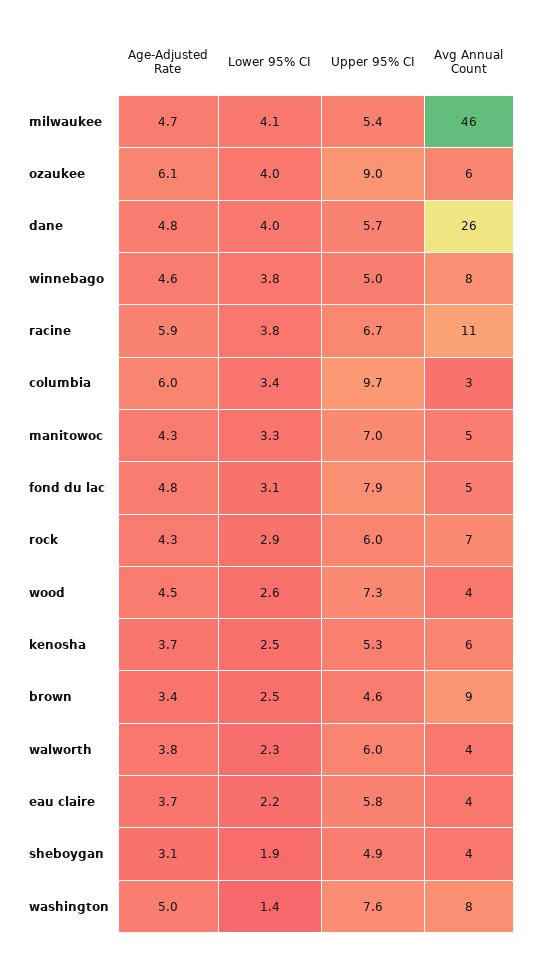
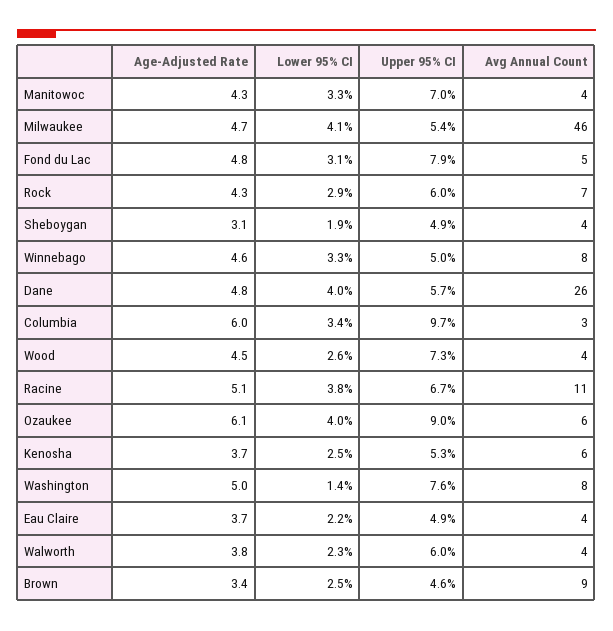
  {
    "Age-Adjusted Rate": {
      "milwaukee": 4.7,
      "ozaukee": 6.1,
      "dane": 4.8,
      "winnebago": 4.6,
-     "racine": 5.9,
+     "racine": 5.1,
      "columbia": 6,
      "manitowoc": 4.3,
      "fond du lac": 4.8,
      "rock": 4.3,
      "wood": 4.5,
      "kenosha": 3.7,
      "brown": 3.4,
      "walworth": 3.8,
      "eau claire": 3.7,
      "sheboygan": 3.1,
      "washington": 5
    },
    "Lower 95% CI": {
      "milwaukee": 4.1,
      "ozaukee": 4,
      "dane": 4,
-     "winnebago": 3.8,
+     "winnebago": 3.3,
      "racine": 3.8,
      "columbia": 3.4,
      "manitowoc": 3.3,
      "fond du lac": 3.1,
      "rock": 2.9,
      "wood": 2.6,
      "kenosha": 2.5,
      "brown": 2.5,
      "walworth": 2.3,
      "eau claire": 2.2,
      "sheboygan": 1.9,
      "washington": 1.4
    },
    "Upper 95% CI": {
      "milwaukee": 5.4,
      "ozaukee": 9,
      "dane": 5.7,
      "winnebago": 5,
      "racine": 6.7,
      "columbia": 9.7,
      "manitowoc": 7,
      "fond du lac": 7.9,
      "rock": 6,
      "wood": 7.3,
      "kenosha": 5.3,
      "brown": 4.6,
      "walworth": 6,
-     "eau claire": 5.8,
+     "eau claire": 4.9,
      "sheboygan": 4.9,
      "washington": 7.6
    },
    "Avg Annual Count": {
      "milwaukee": 46,
      "ozaukee": 6,
      "dane": 26,
      "winnebago": 8,
      "racine": 11,
      "columbia": 3,
-     "manitowoc": 5,
+     "manitowoc": 4,
      "fond du lac": 5,
      "rock": 7,
      "wood": 4,
      "kenosha": 6,
      "brown": 9,
      "walworth": 4,
      "eau claire": 4,
      "sheboygan": 4,
      "washington": 8
    }
  }

